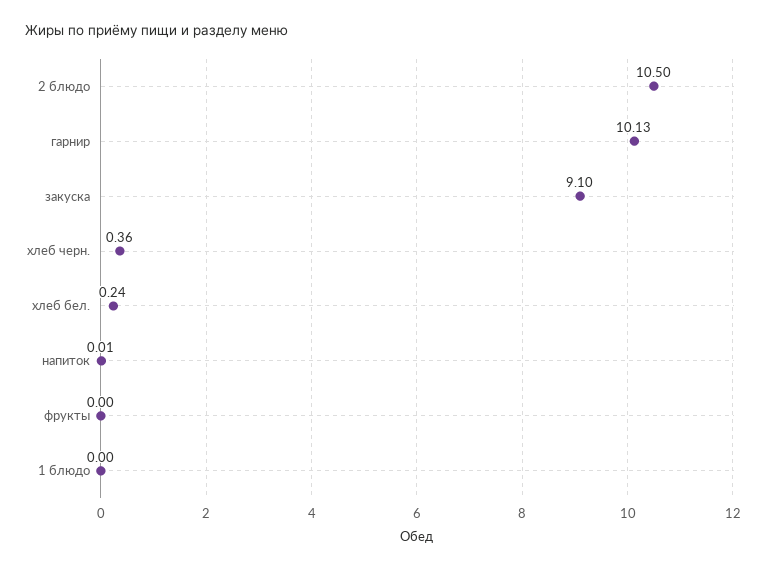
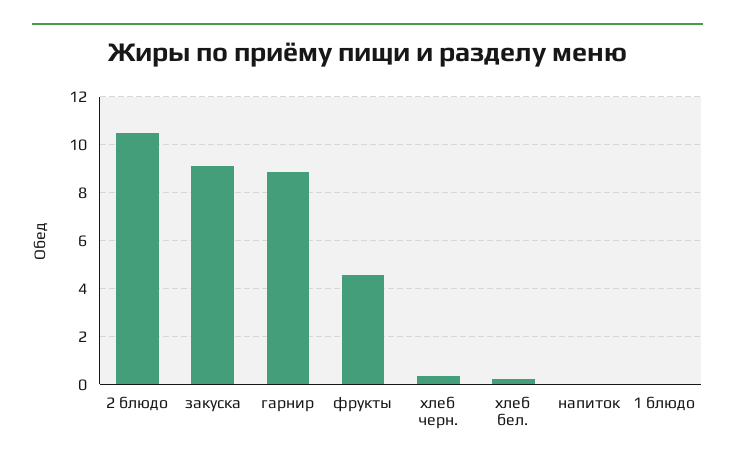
  {
    "2 блюдо": 10.5,
-   "гарнир": 10.13,
+   "гарнир": 9,
    "закуска": 9.1,
    "хлеб черн.": 0.36,
    "хлеб бел.": 0.24,
    "напиток": 0.01,
-   "фрукты": 0,
+   "фрукты": 4.5,
    "1 блюдо": 0
  }

